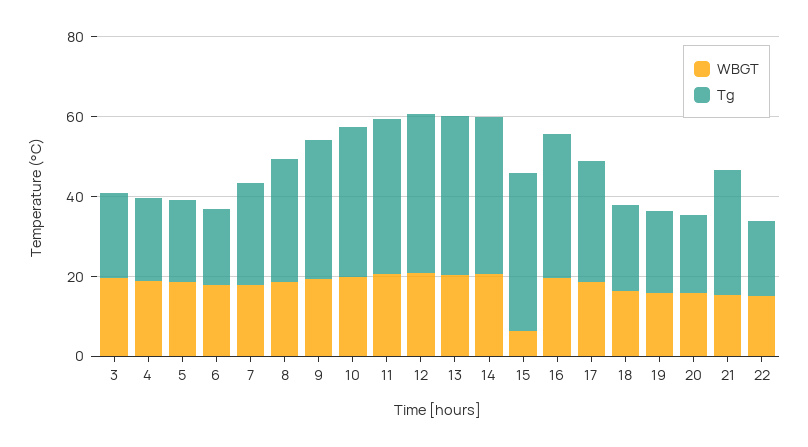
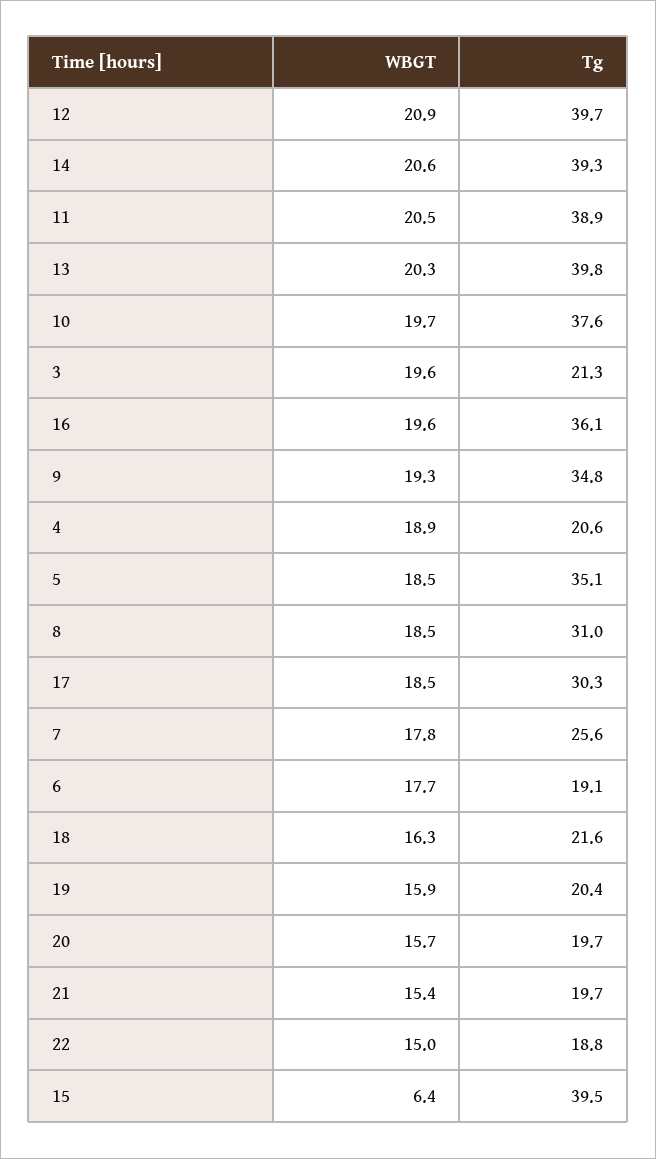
  {
    "WBGT": {
      "3": 19.6,
      "4": 18.9,
      "5": 18.5,
      "6": 17.7,
      "7": 17.8,
      "8": 18.5,
      "9": 19.3,
      "10": 19.7,
      "11": 20.5,
      "12": 20.9,
      "13": 20.3,
      "14": 20.6,
      "15": 6.4,
      "16": 19.6,
      "17": 18.5,
      "18": 16.3,
      "19": 15.9,
      "20": 15.7,
      "21": 15.4,
      "22": 15
    },
    "Tg": {
      "3": 21.3,
      "4": 20.6,
-     "5": 20,
+     "5": 35.1,
      "6": 19.1,
      "7": 25.6,
      "8": 31,
      "9": 34.8,
      "10": 37.6,
      "11": 38.9,
      "12": 39.7,
      "13": 39.8,
      "14": 39.3,
      "15": 39.5,
      "16": 36.1,
      "17": 30.3,
      "18": 21.6,
      "19": 20.4,
      "20": 19.7,
-     "21": 30,
+     "21": 19.7,
      "22": 18.8
    }
  }

